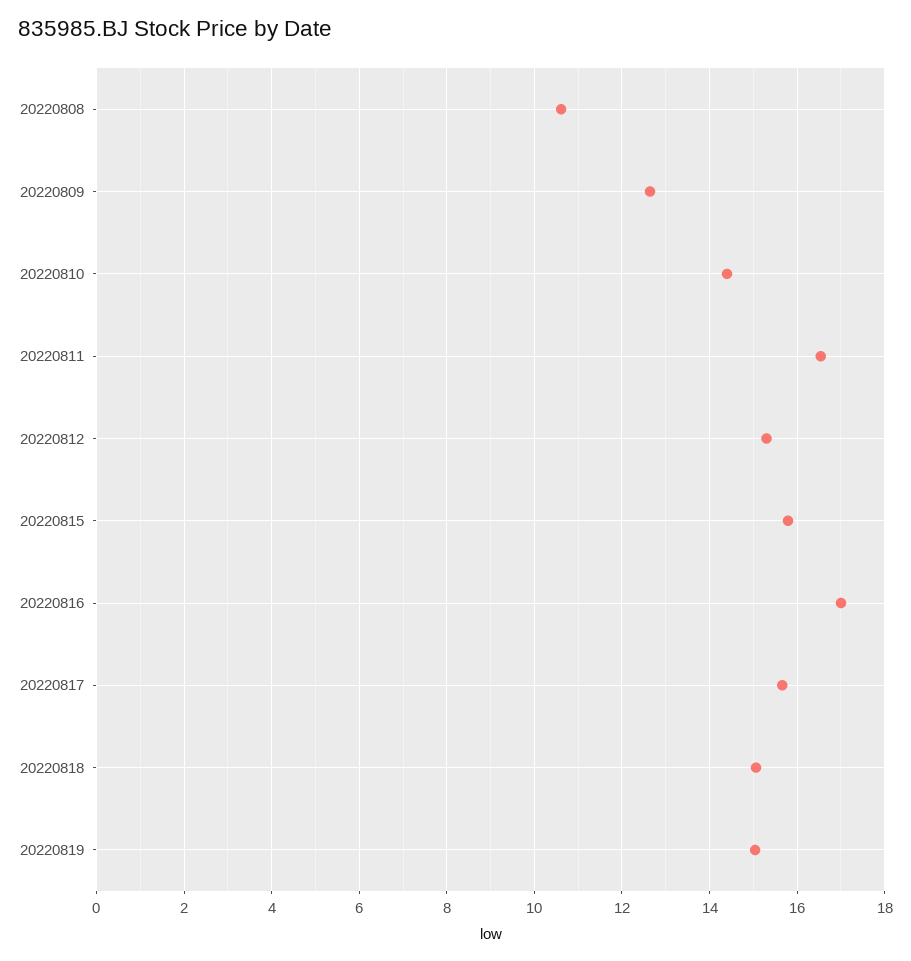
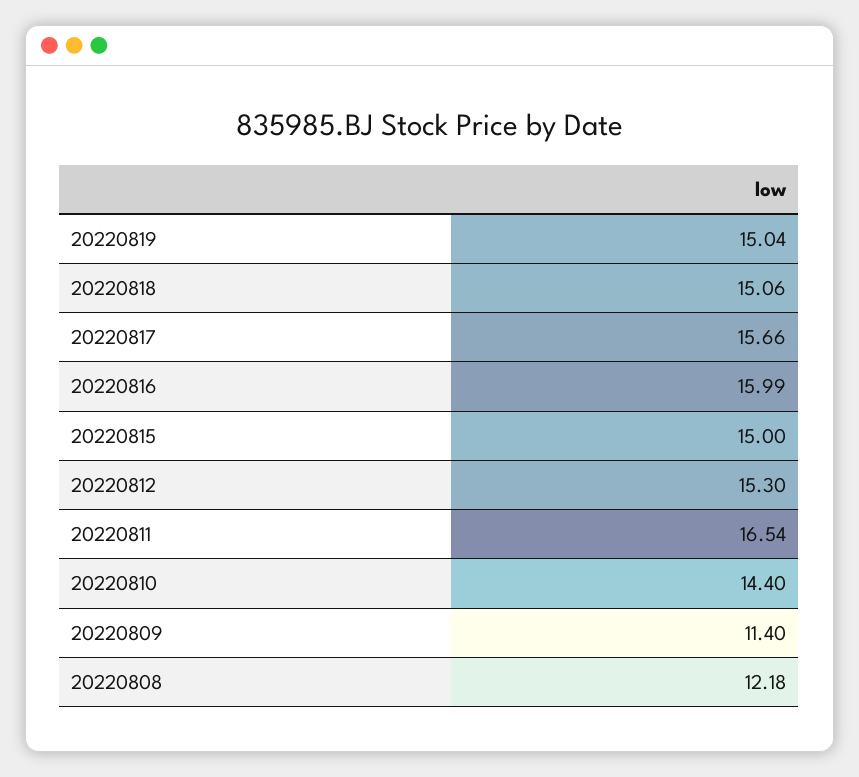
  {
-   "20220808": 10.6,
+   "20220808": 12.18,
-   "20220809": 12.6,
+   "20220809": 11.4,
    "20220810": 14.4,
    "20220811": 16.54,
    "20220812": 15.3,
-   "20220815": 15.8,
+   "20220815": 15,
-   "20220816": 17,
+   "20220816": 15.99,
    "20220817": 15.66,
    "20220818": 15.06,
    "20220819": 15.04
  }

